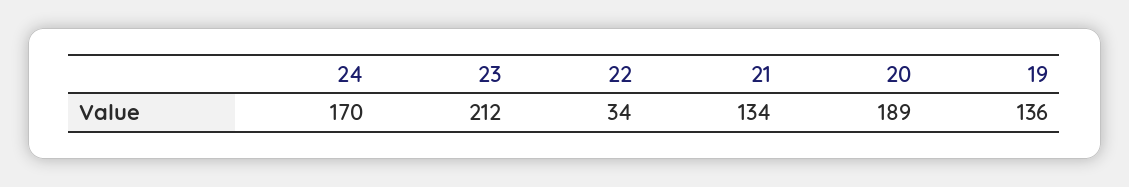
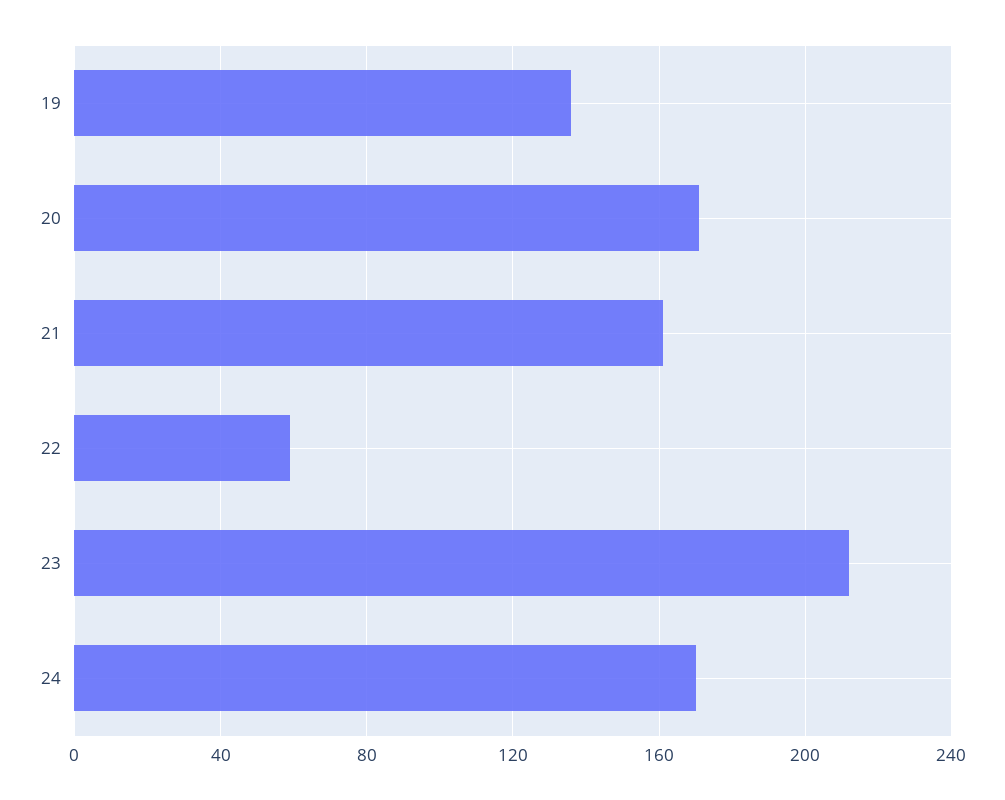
  {
    "24": 170,
    "23": 212,
-   "22": 34,
+   "22": 60,
-   "21": 134,
+   "21": 160,
-   "20": 189,
+   "20": 170,
    "19": 136
  }

